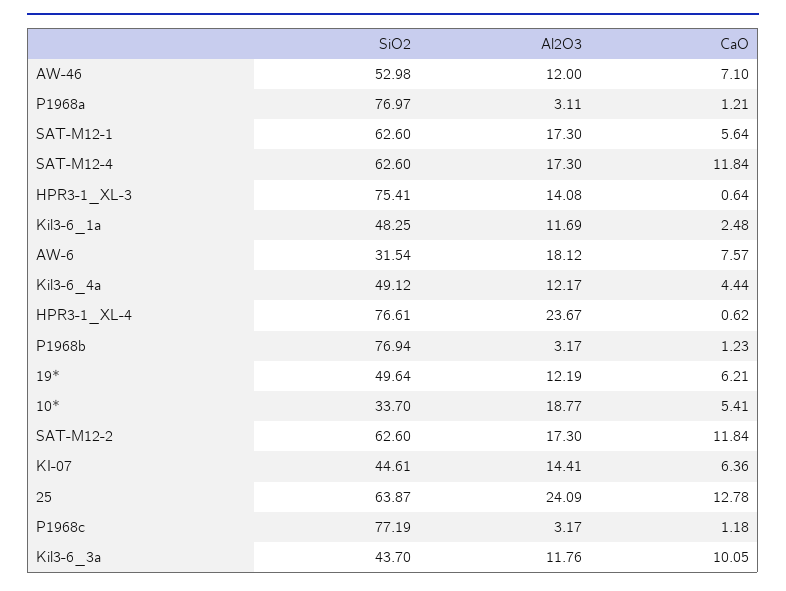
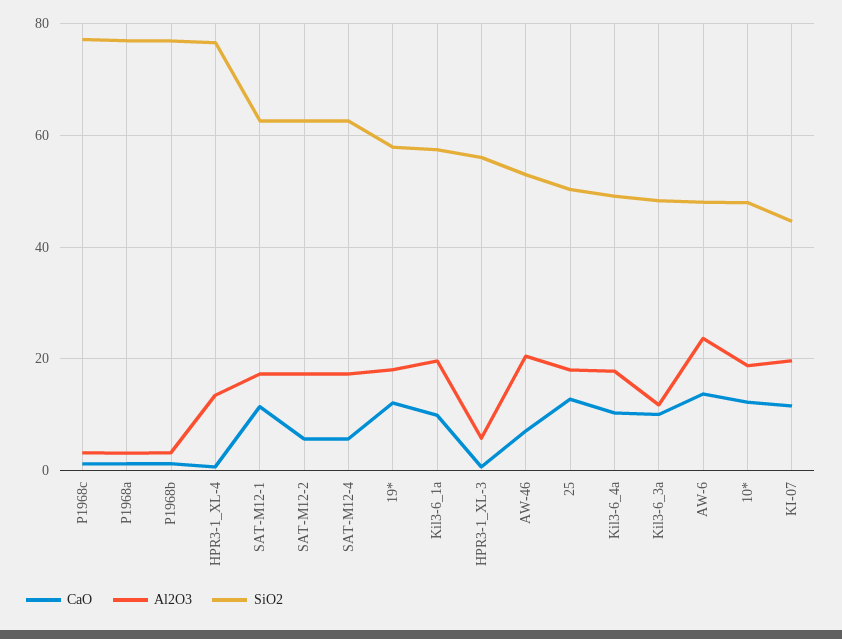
  {
    "SiO2": {
      "AW-46": 52.98,
      "P1968a": 76.97,
      "SAT-M12-1": 62.6,
      "SAT-M12-4": 62.6,
-     "HPR3-1_XL-3": 75.41,
+     "HPR3-1_XL-3": 56,
-     "Kil3-6_1a": 48.25,
+     "Kil3-6_1a": 58,
-     "AW-6": 31.54,
+     "AW-6": 48,
      "Kil3-6_4a": 49.12,
      "HPR3-1_XL-4": 76.61,
      "P1968b": 76.94,
-     "19*": 49.64,
+     "19*": 58,
-     "10*": 33.7,
+     "10*": 48,
      "SAT-M12-2": 62.6,
      "KI-07": 44.61,
-     "25": 63.87,
+     "25": 50,
      "P1968c": 77.19,
-     "Kil3-6_3a": 43.7
+     "Kil3-6_3a": 48
    },
    "Al2O3": {
-     "AW-46": 12,
+     "AW-46": 20,
      "P1968a": 3.11,
      "SAT-M12-1": 17.3,
      "SAT-M12-4": 17.3,
-     "HPR3-1_XL-3": 14.08,
+     "HPR3-1_XL-3": 6,
-     "Kil3-6_1a": 11.69,
+     "Kil3-6_1a": 20,
-     "AW-6": 18.12,
+     "AW-6": 24,
-     "Kil3-6_4a": 12.17,
+     "Kil3-6_4a": 18,
-     "HPR3-1_XL-4": 23.67,
+     "HPR3-1_XL-4": 14,
      "P1968b": 3.17,
-     "19*": 12.19,
+     "19*": 18,
      "10*": 18.77,
      "SAT-M12-2": 17.3,
-     "KI-07": 14.41,
+     "KI-07": 20,
-     "25": 24.09,
+     "25": 18,
      "P1968c": 3.17,
      "Kil3-6_3a": 11.76
    },
    "CaO": {
      "AW-46": 7.1,
      "P1968a": 1.21,
-     "SAT-M12-1": 5.64,
+     "SAT-M12-1": 12,
-     "SAT-M12-4": 11.84,
+     "SAT-M12-4": 6,
      "HPR3-1_XL-3": 0.64,
-     "Kil3-6_1a": 2.48,
+     "Kil3-6_1a": 10,
-     "AW-6": 7.57,
+     "AW-6": 14,
-     "Kil3-6_4a": 4.44,
+     "Kil3-6_4a": 10,
      "HPR3-1_XL-4": 0.62,
      "P1968b": 1.23,
-     "19*": 6.21,
+     "19*": 12,
-     "10*": 5.41,
+     "10*": 12,
-     "SAT-M12-2": 11.84,
+     "SAT-M12-2": 6,
-     "KI-07": 6.36,
+     "KI-07": 12,
      "25": 12.78,
      "P1968c": 1.18,
      "Kil3-6_3a": 10.05
    }
  }

